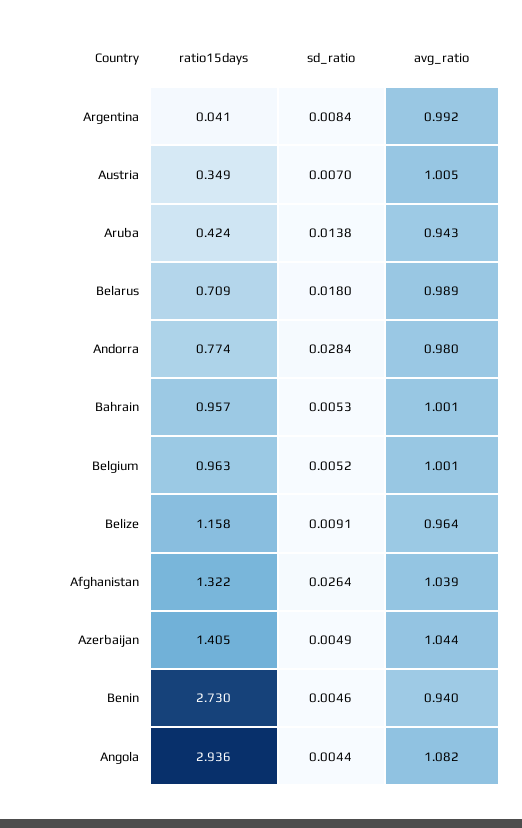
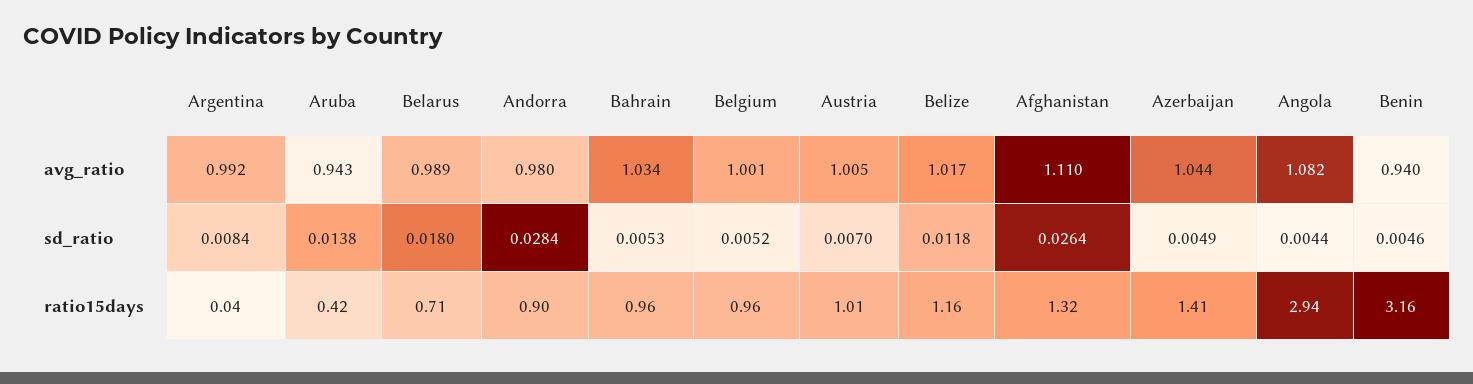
  {
    "ratio15days": {
      "Argentina": 0.041,
-     "Austria": 0.349,
+     "Austria": 1.01,
      "Aruba": 0.424,
      "Belarus": 0.709,
-     "Andorra": 0.774,
+     "Andorra": 0.9,
      "Bahrain": 0.957,
      "Belgium": 0.963,
      "Belize": 1.158,
      "Afghanistan": 1.322,
      "Azerbaijan": 1.405,
-     "Benin": 2.73,
+     "Benin": 3.16,
      "Angola": 2.936
    },
    "sd_ratio": {
      "Argentina": 0.0084,
      "Austria": 0.007,
      "Aruba": 0.0138,
      "Belarus": 0.018,
      "Andorra": 0.0284,
      "Bahrain": 0.0053,
      "Belgium": 0.0052,
-     "Belize": 0.0091,
+     "Belize": 0.0118,
      "Afghanistan": 0.0264,
      "Azerbaijan": 0.0049,
      "Benin": 0.0046,
      "Angola": 0.0044
    },
    "avg_ratio": {
      "Argentina": 0.992,
      "Austria": 1.005,
      "Aruba": 0.943,
      "Belarus": 0.989,
      "Andorra": 0.98,
-     "Bahrain": 1.001,
+     "Bahrain": 1.034,
      "Belgium": 1.001,
-     "Belize": 0.964,
+     "Belize": 1.017,
-     "Afghanistan": 1.039,
+     "Afghanistan": 1.11,
      "Azerbaijan": 1.044,
      "Benin": 0.94,
      "Angola": 1.082
    }
  }

